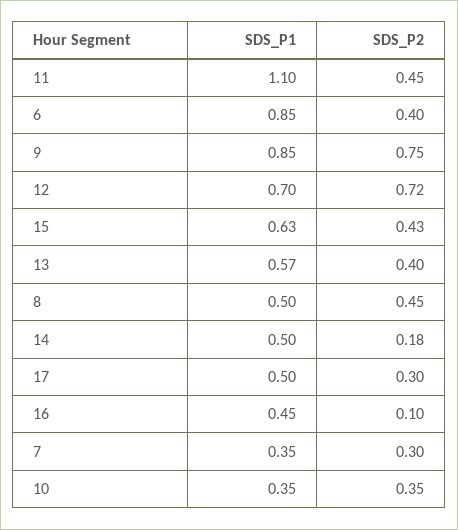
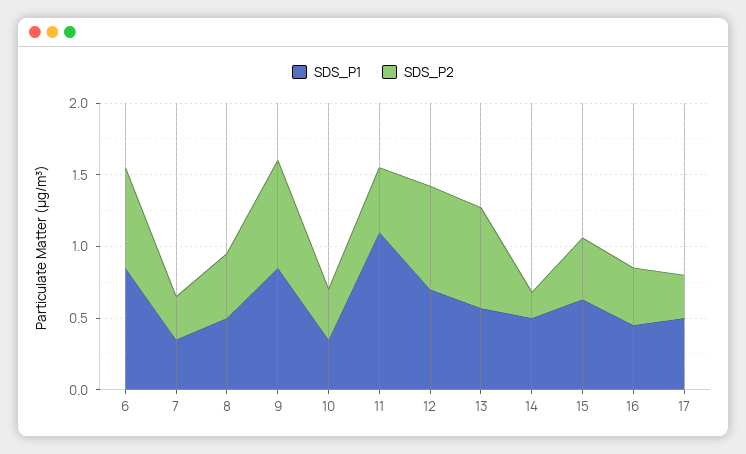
  {
    "SDS_P1": {
      "11": 1.1,
      "6": 0.85,
      "9": 0.85,
      "12": 0.7,
      "15": 0.63,
      "13": 0.57,
      "8": 0.5,
      "14": 0.5,
      "17": 0.5,
      "16": 0.45,
      "7": 0.35,
      "10": 0.35
    },
    "SDS_P2": {
      "11": 0.45,
-     "6": 0.4,
+     "6": 0.7,
      "9": 0.75,
      "12": 0.72,
      "15": 0.43,
-     "13": 0.4,
+     "13": 0.7,
      "8": 0.45,
      "14": 0.18,
      "17": 0.3,
-     "16": 0.1,
+     "16": 0.4,
      "7": 0.3,
      "10": 0.35
    }
  }

